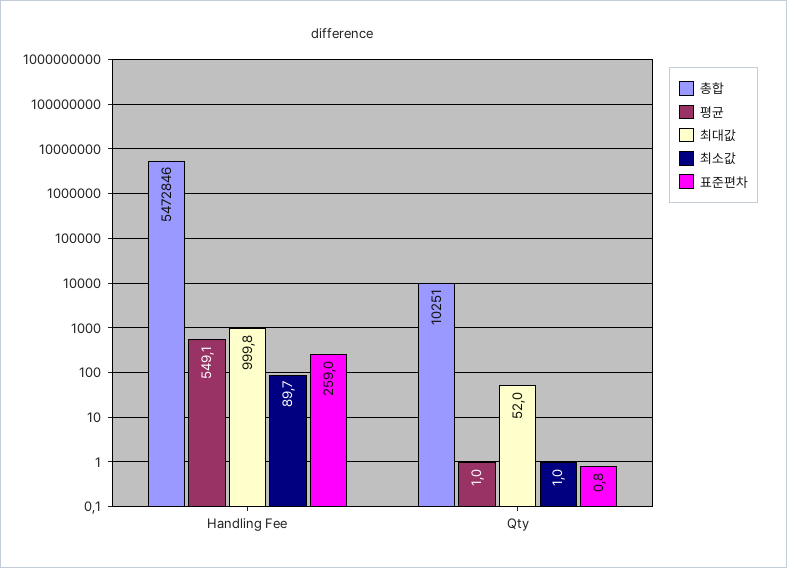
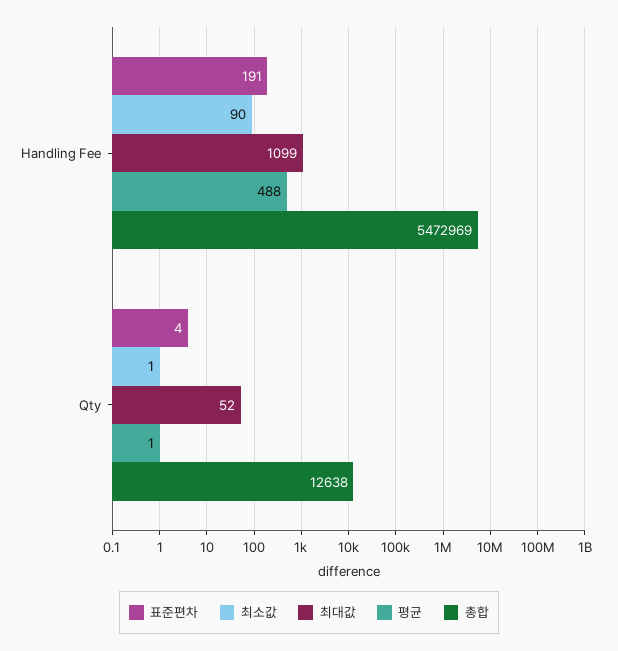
  {
    "총합": {
-     "Handling Fee": 5472846,
+     "Handling Fee": 5472969,
-     "Qty": 10251
+     "Qty": 12638
    },
    "평균": {
-     "Handling Fee": 549.1,
+     "Handling Fee": 488,
      "Qty": 1
    },
    "최대값": {
-     "Handling Fee": 999.8,
+     "Handling Fee": 1099,
      "Qty": 52
    },
    "최소값": {
      "Handling Fee": 89.7,
      "Qty": 1
    },
    "표준편차": {
-     "Handling Fee": 259,
+     "Handling Fee": 191,
-     "Qty": 0.8
+     "Qty": 4
    }
  }

